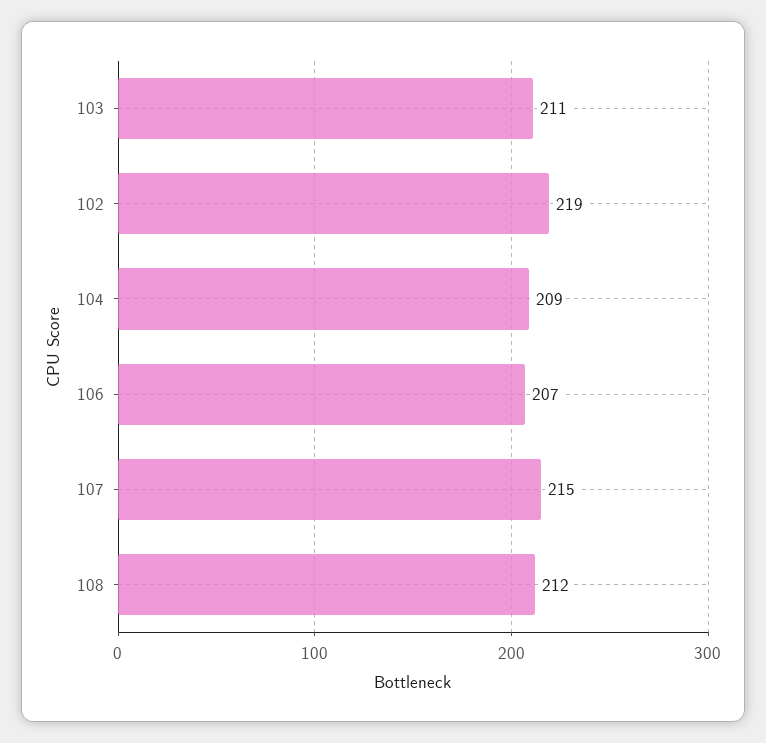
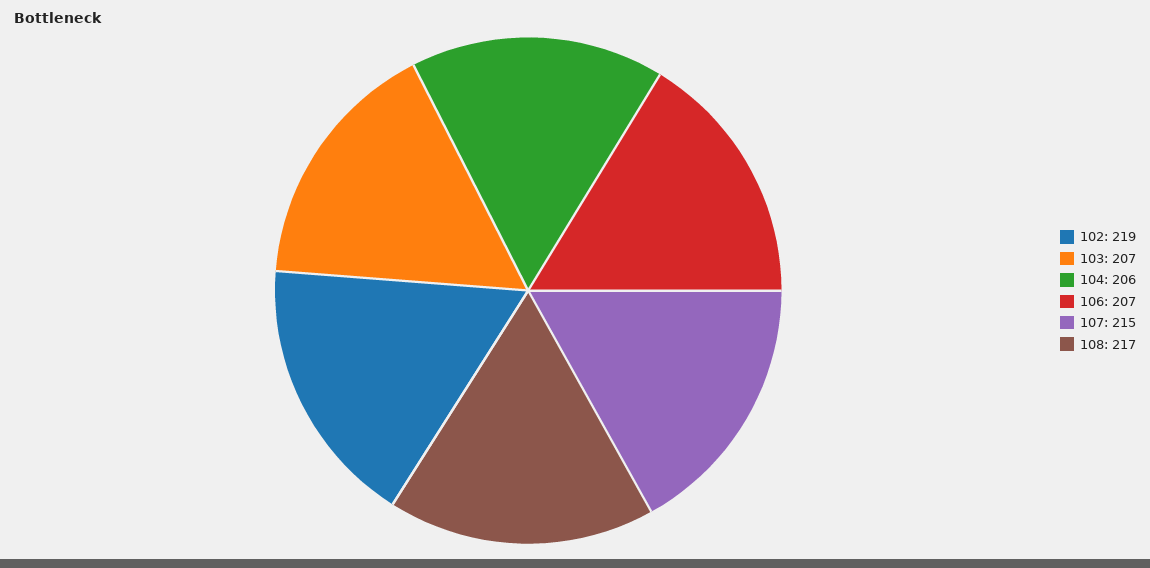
  {
-   "103": 211,
+   "103": 207,
    "102": 219,
-   "104": 209,
+   "104": 206,
    "106": 207,
    "107": 215,
-   "108": 212
+   "108": 217
  }

